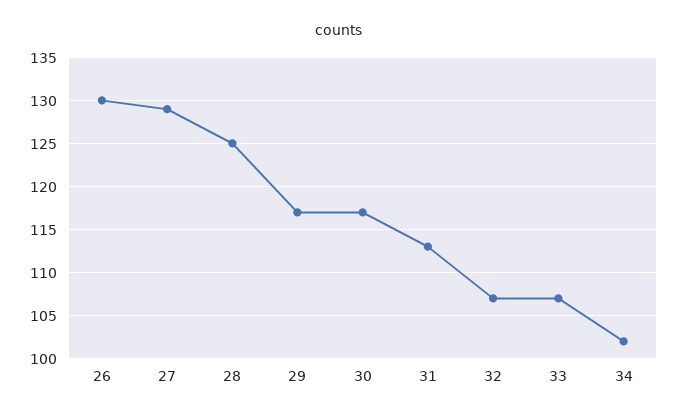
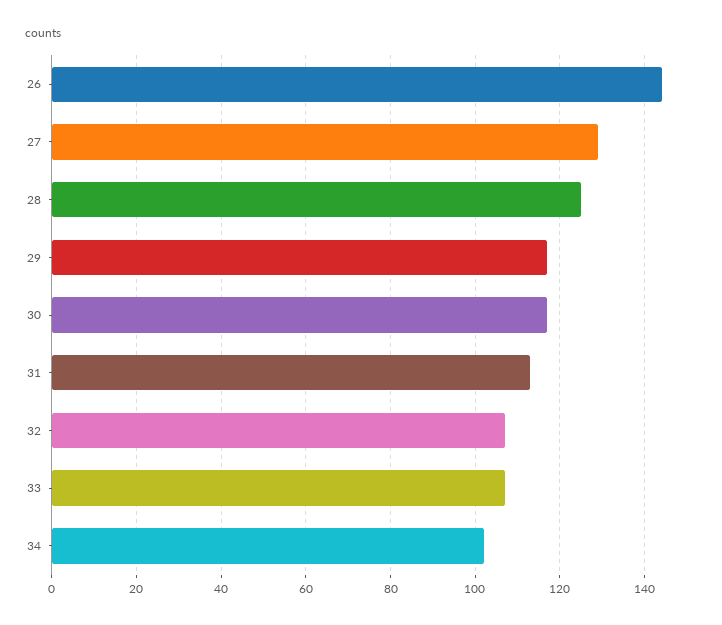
  {
-   "26": 130,
+   "26": 145,
    "27": 129,
    "28": 125,
    "29": 117,
    "30": 117,
    "31": 113,
    "32": 107,
    "33": 107,
    "34": 102
  }

